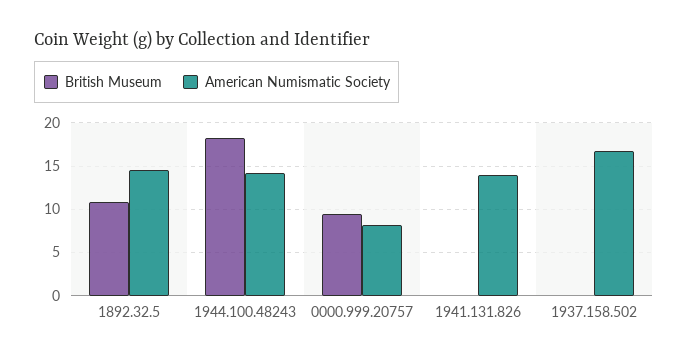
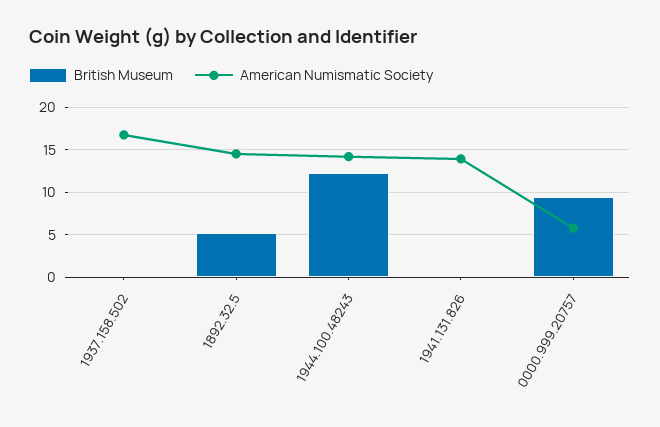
  {
    "British Museum": {
-     "1892.32.5": 11,
+     "1892.32.5": 5,
-     "1944.100.48243": 18,
+     "1944.100.48243": 12,
      "0000.999.20757": 9,
      "1941.131.826": 0,
      "1937.158.502": 0
    },
    "American Numismatic Society": {
      "1892.32.5": 15,
      "1944.100.48243": 14,
-     "0000.999.20757": 8,
+     "0000.999.20757": 6,
      "1941.131.826": 14,
      "1937.158.502": 17
    }
  }

